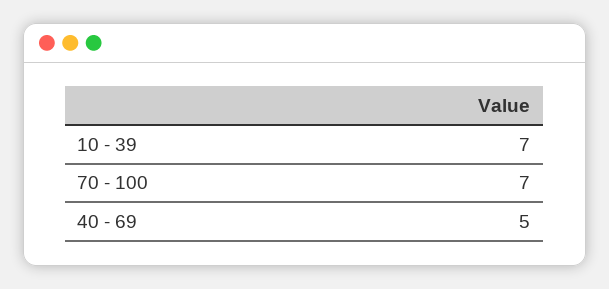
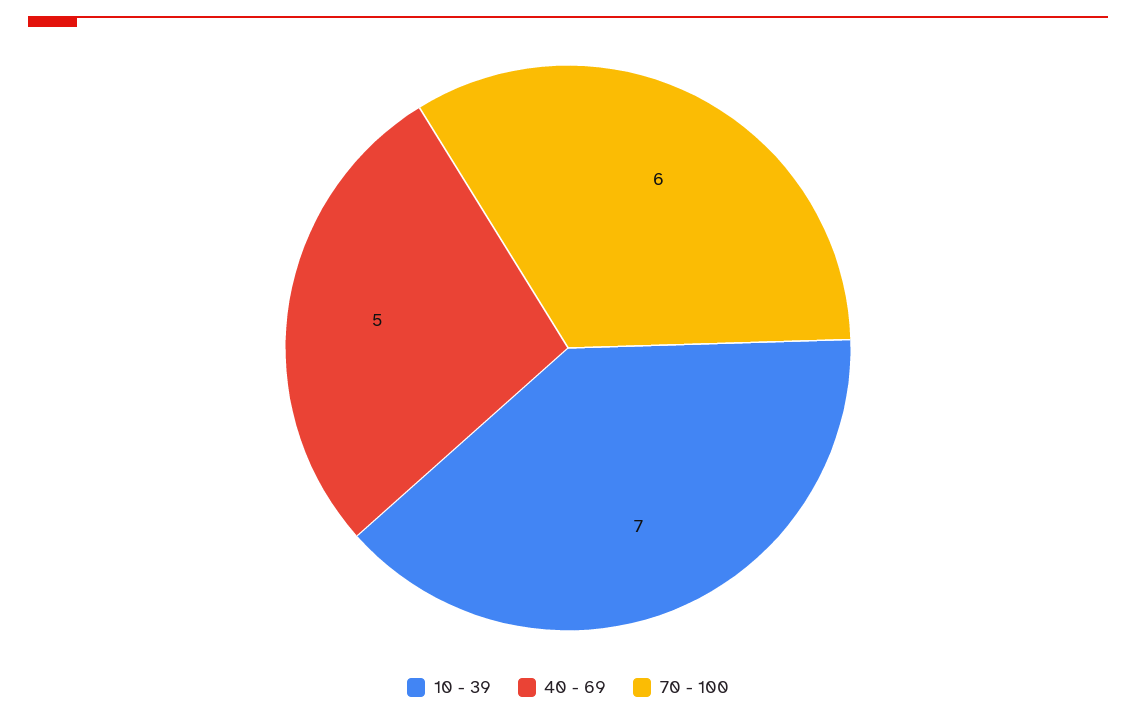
  {
    "10 - 39": 7,
-   "70 - 100": 7,
+   "70 - 100": 6,
    "40 - 69": 5
  }

